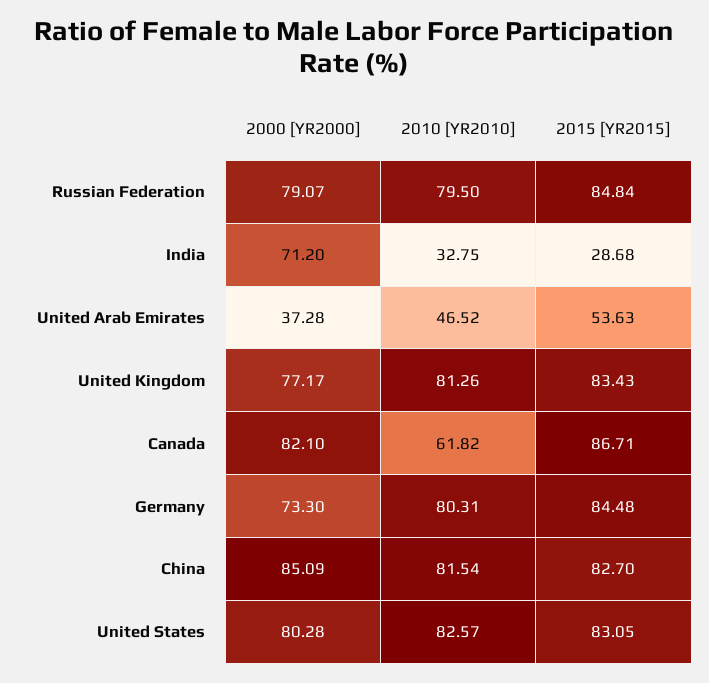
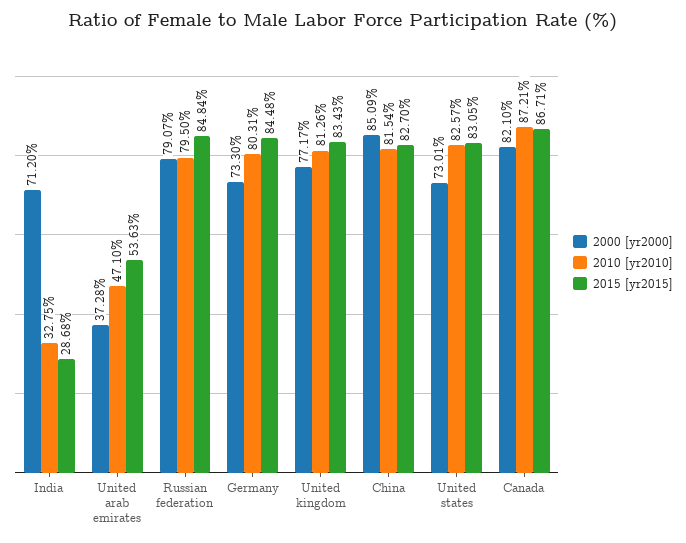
  {
    "2000 [YR2000]": {
      "Russian Federation": 79.07,
      "India": 71.2,
      "United Arab Emirates": 37.28,
      "United Kingdom": 77.17,
      "Canada": 82.1,
      "Germany": 73.3,
      "China": 85.09,
-     "United States": 80.28
+     "United States": 73.01
    },
    "2010 [YR2010]": {
      "Russian Federation": 79.5,
      "India": 32.75,
-     "United Arab Emirates": 46.52,
+     "United Arab Emirates": 47.1,
      "United Kingdom": 81.26,
-     "Canada": 61.82,
+     "Canada": 87.21,
      "Germany": 80.31,
      "China": 81.54,
      "United States": 82.57
    },
    "2015 [YR2015]": {
      "Russian Federation": 84.84,
      "India": 28.68,
      "United Arab Emirates": 53.63,
      "United Kingdom": 83.43,
      "Canada": 86.71,
      "Germany": 84.48,
      "China": 82.7,
      "United States": 83.05
    }
  }

